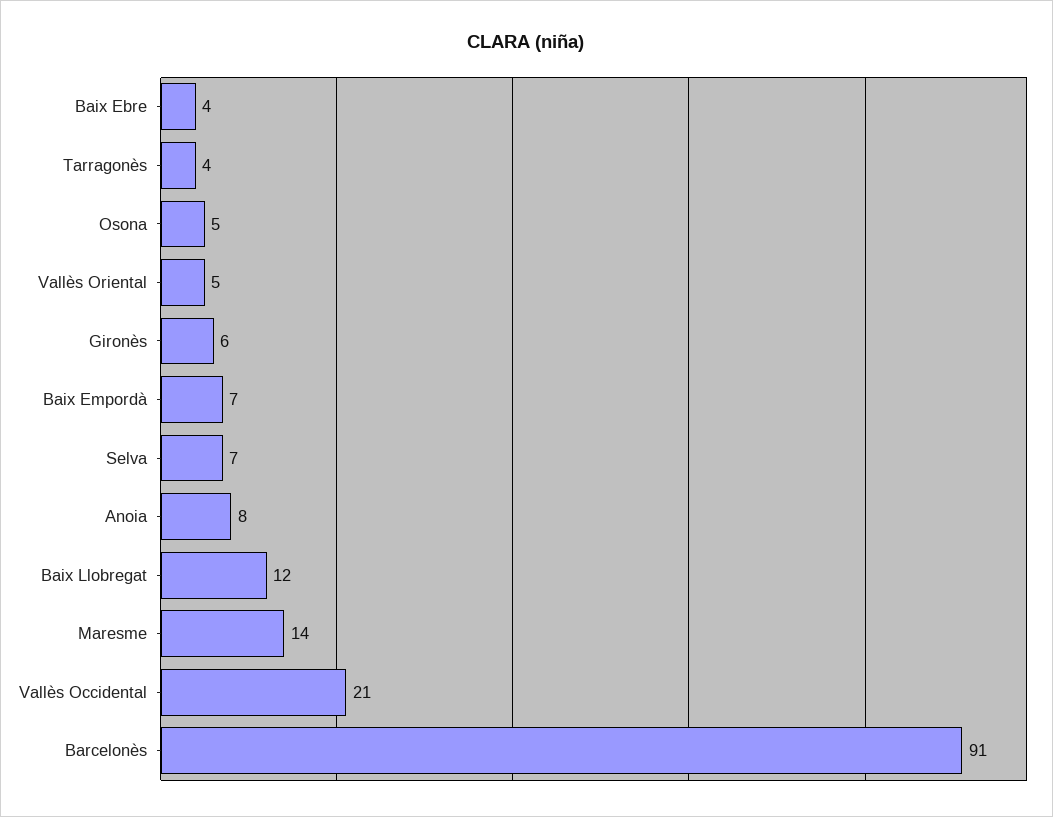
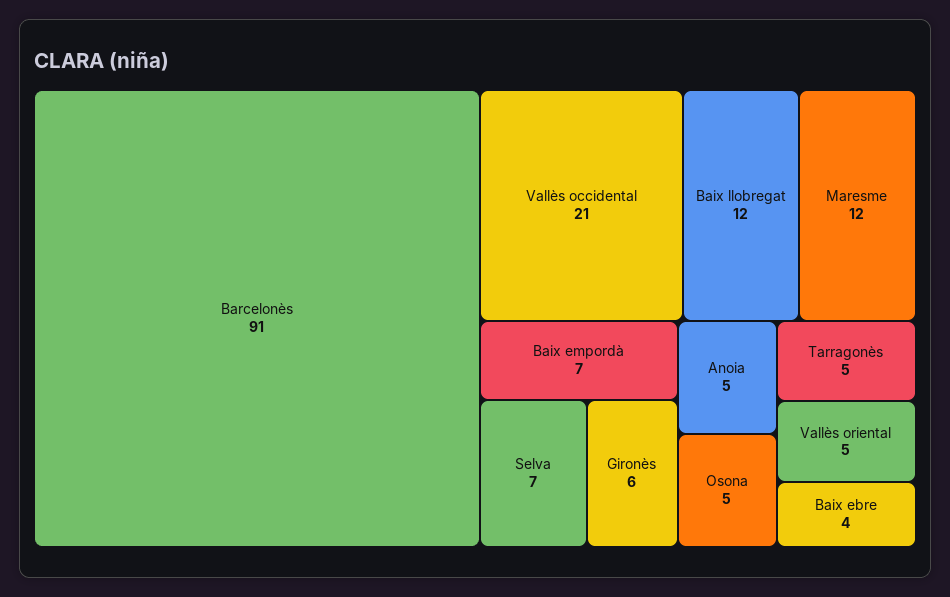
  {
    "Baix Ebre": 4,
-   "Tarragonès": 4,
+   "Tarragonès": 5,
    "Osona": 5,
    "Vallès Oriental": 5,
    "Gironès": 6,
    "Baix Empordà": 7,
    "Selva": 7,
-   "Anoia": 8,
+   "Anoia": 5,
    "Baix Llobregat": 12,
-   "Maresme": 14,
+   "Maresme": 12,
    "Vallès Occidental": 21,
    "Barcelonès": 91
  }

